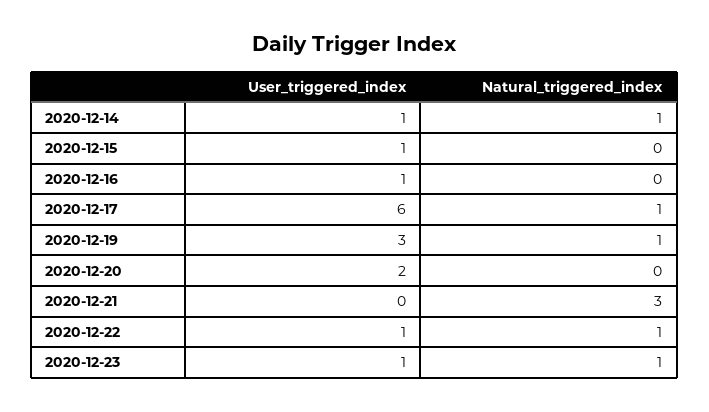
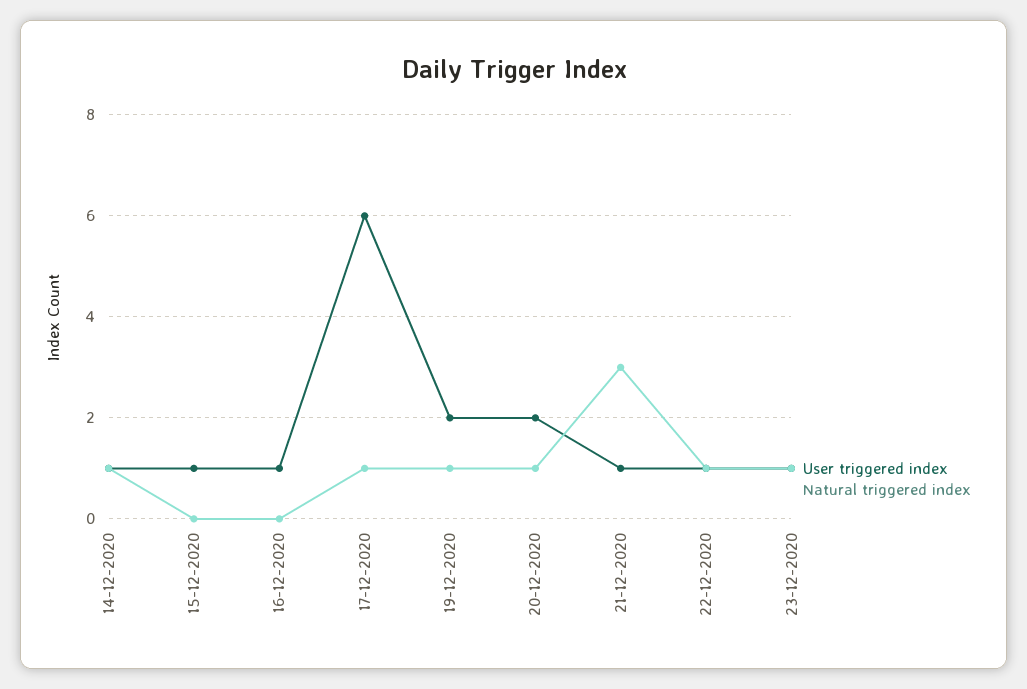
  {
    "User_triggered_index": {
      "2020-12-14": 1,
      "2020-12-15": 1,
      "2020-12-16": 1,
      "2020-12-17": 6,
-     "2020-12-19": 3,
+     "2020-12-19": 2,
      "2020-12-20": 2,
-     "2020-12-21": 0,
+     "2020-12-21": 1,
      "2020-12-22": 1,
      "2020-12-23": 1
    },
    "Natural_triggered_index": {
      "2020-12-14": 1,
      "2020-12-15": 0,
      "2020-12-16": 0,
      "2020-12-17": 1,
      "2020-12-19": 1,
-     "2020-12-20": 0,
+     "2020-12-20": 1,
      "2020-12-21": 3,
      "2020-12-22": 1,
      "2020-12-23": 1
    }
  }

